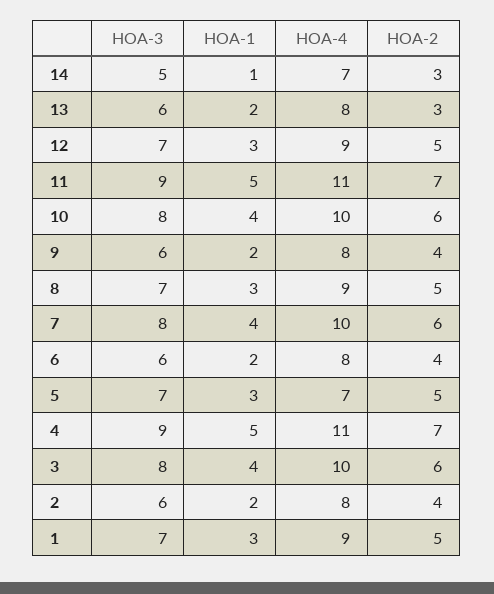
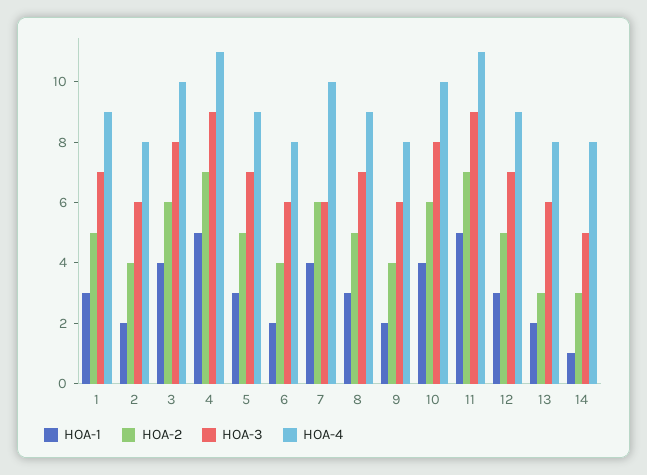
  {
    "HOA-3": {
      "14": 5,
      "13": 6,
      "12": 7,
      "11": 9,
      "10": 8,
      "9": 6,
      "8": 7,
-     "7": 8,
+     "7": 6,
      "6": 6,
      "5": 7,
      "4": 9,
      "3": 8,
      "2": 6,
      "1": 7
    },
    "HOA-1": {
      "14": 1,
      "13": 2,
      "12": 3,
      "11": 5,
      "10": 4,
      "9": 2,
      "8": 3,
      "7": 4,
      "6": 2,
      "5": 3,
      "4": 5,
      "3": 4,
      "2": 2,
      "1": 3
    },
    "HOA-4": {
-     "14": 7,
+     "14": 8,
      "13": 8,
      "12": 9,
      "11": 11,
      "10": 10,
      "9": 8,
      "8": 9,
      "7": 10,
      "6": 8,
-     "5": 7,
+     "5": 9,
      "4": 11,
      "3": 10,
      "2": 8,
      "1": 9
    },
    "HOA-2": {
      "14": 3,
      "13": 3,
      "12": 5,
      "11": 7,
      "10": 6,
      "9": 4,
      "8": 5,
      "7": 6,
      "6": 4,
      "5": 5,
      "4": 7,
      "3": 6,
      "2": 4,
      "1": 5
    }
  }

